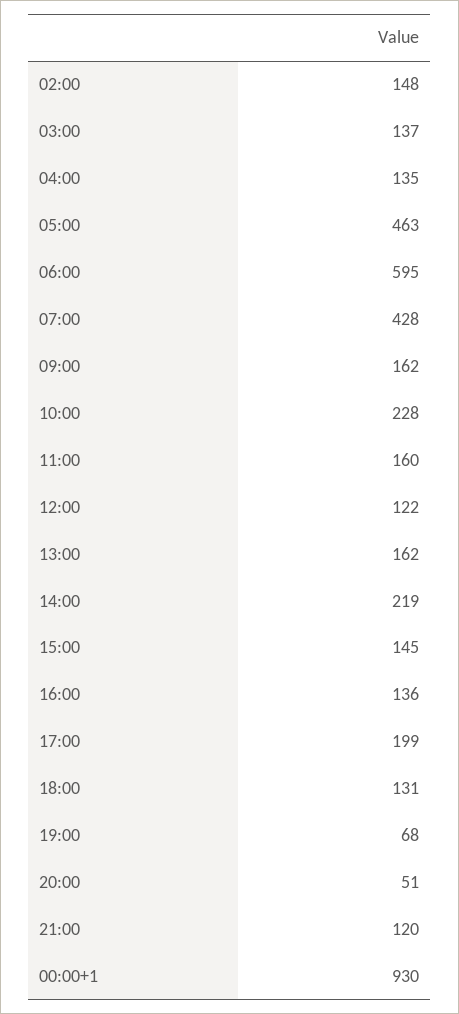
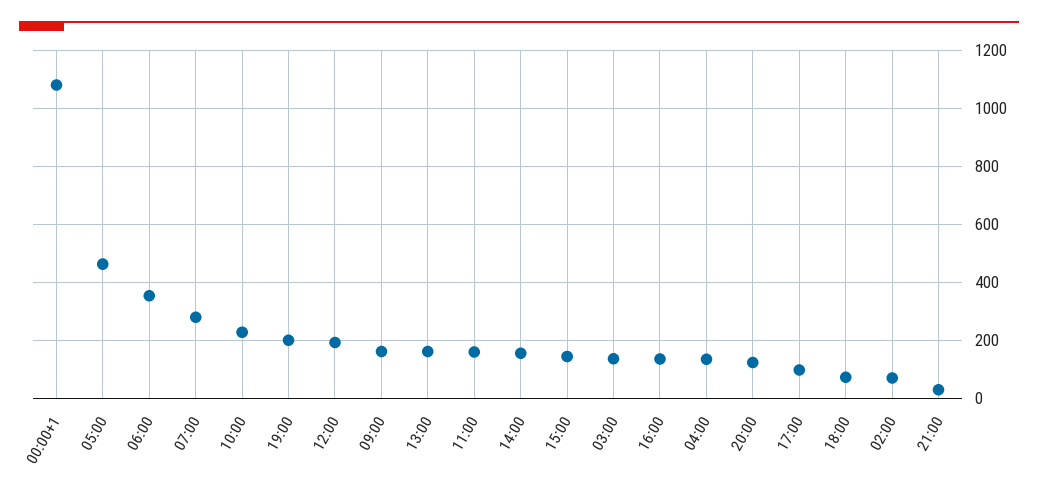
  {
-   "02:00": 148,
+   "02:00": 75,
    "03:00": 137,
    "04:00": 135,
    "05:00": 463,
-   "06:00": 595,
+   "06:00": 350,
-   "07:00": 428,
+   "07:00": 275,
    "09:00": 162,
    "10:00": 228,
    "11:00": 160,
-   "12:00": 122,
+   "12:00": 200,
    "13:00": 162,
-   "14:00": 219,
+   "14:00": 150,
    "15:00": 145,
    "16:00": 136,
-   "17:00": 199,
+   "17:00": 100,
-   "18:00": 131,
+   "18:00": 75,
-   "19:00": 68,
+   "19:00": 200,
-   "20:00": 51,
+   "20:00": 125,
-   "21:00": 120,
+   "21:00": 25,
-   "00:00+1": 930
+   "00:00+1": 1075
  }

